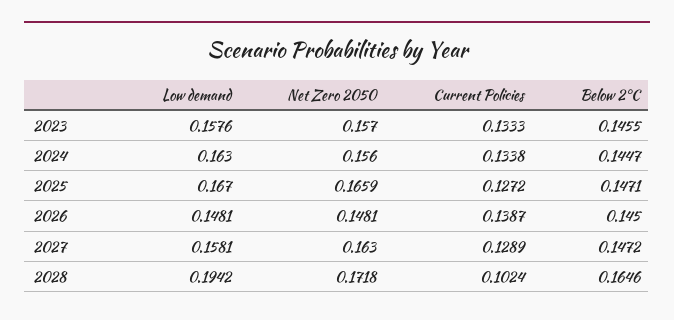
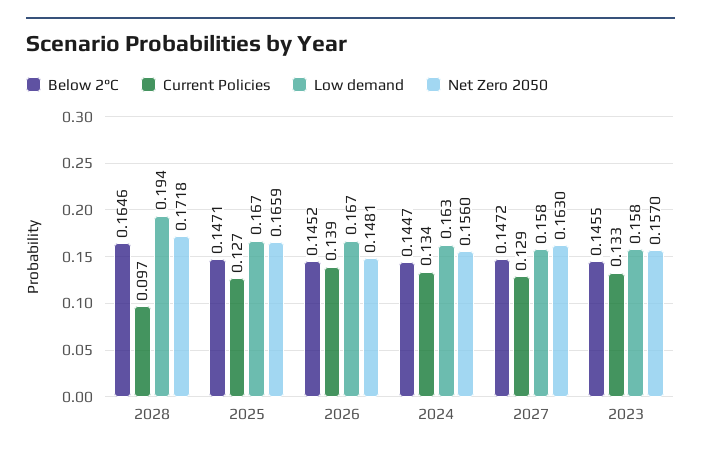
  {
    "Low demand": {
      "2023": 0.1576,
      "2024": 0.163,
      "2025": 0.167,
-     "2026": 0.1481,
+     "2026": 0.167,
      "2027": 0.1581,
      "2028": 0.1942
    },
    "Net Zero 2050": {
      "2023": 0.157,
      "2024": 0.156,
      "2025": 0.1659,
      "2026": 0.1481,
      "2027": 0.163,
      "2028": 0.1718
    },
    "Current Policies": {
      "2023": 0.1333,
      "2024": 0.1338,
      "2025": 0.1272,
      "2026": 0.1387,
      "2027": 0.1289,
-     "2028": 0.1024
+     "2028": 0.097
    },
    "Below 2°C": {
      "2023": 0.1455,
      "2024": 0.1447,
      "2025": 0.1471,
-     "2026": 0.145,
+     "2026": 0.1452,
      "2027": 0.1472,
      "2028": 0.1646
    }
  }

